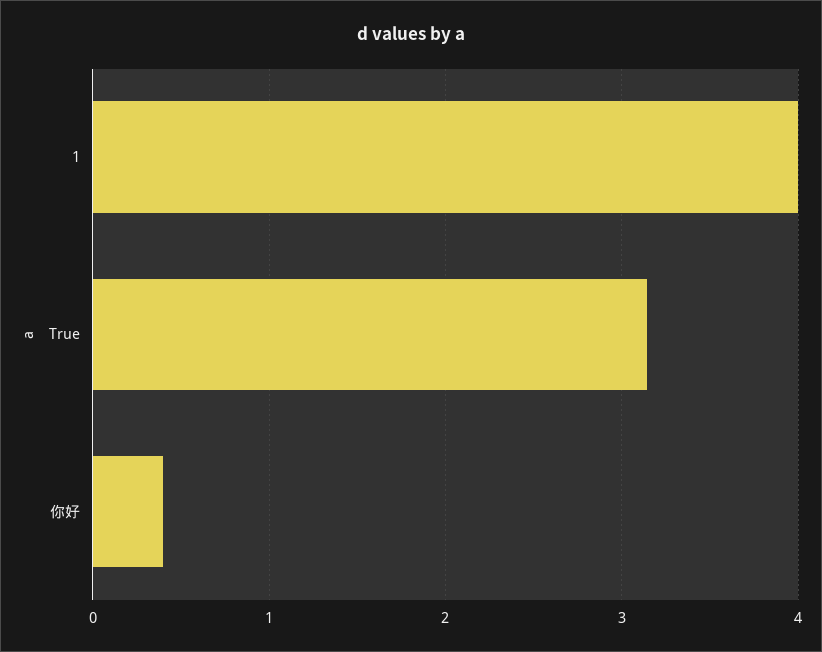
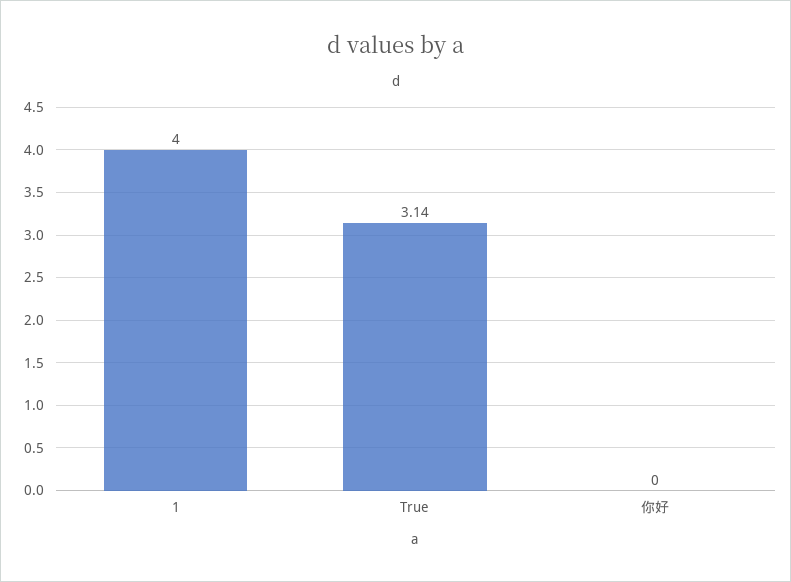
  {
    "1": 4,
    "True": 3.14,
-   "你好": 0.4
+   "你好": 0
  }

